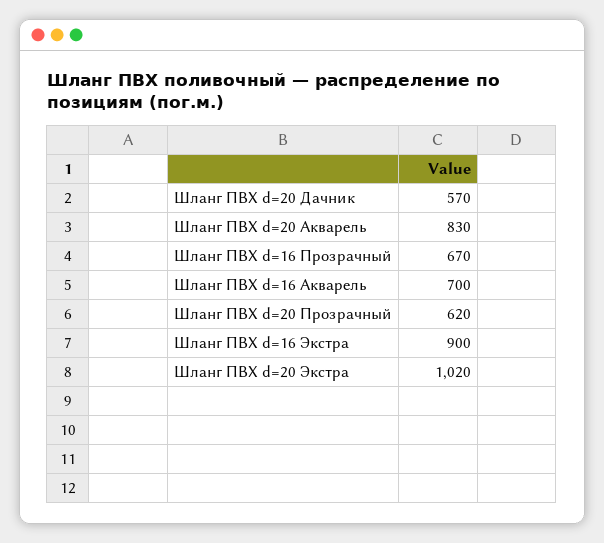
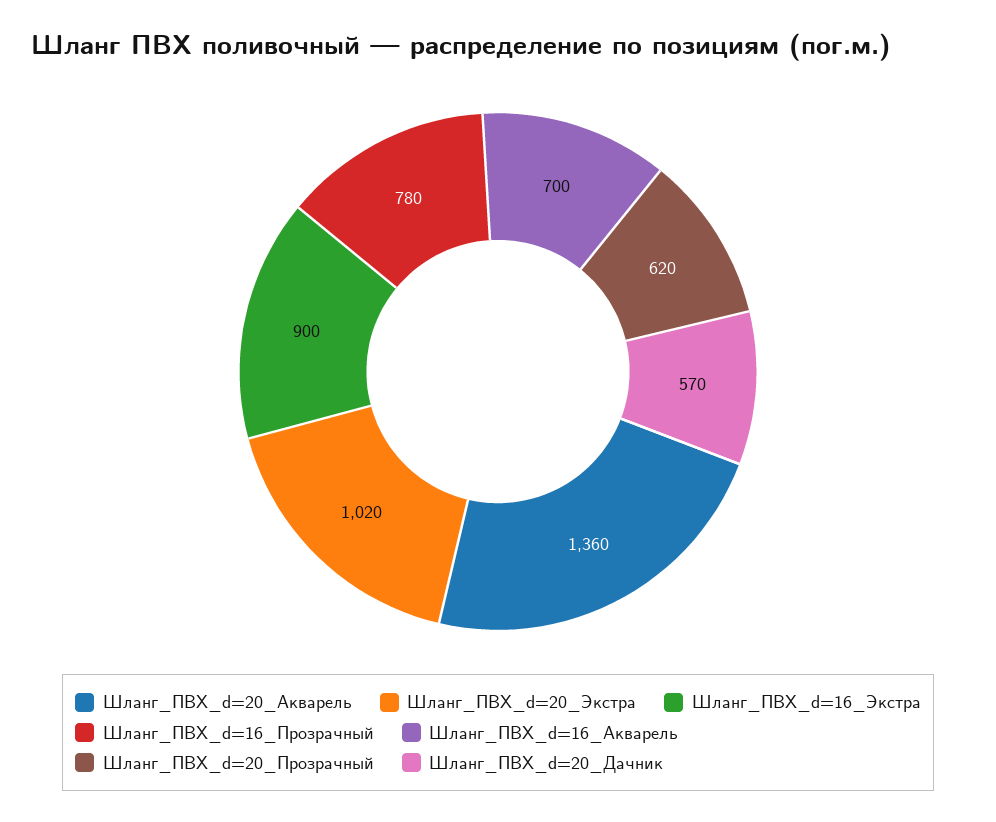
  {
    "Шланг ПВХ d=20 Дачник": 570,
-   "Шланг ПВХ d=20 Акварель": 830,
+   "Шланг ПВХ d=20 Акварель": 1360,
-   "Шланг ПВХ d=16 Прозрачный": 670,
+   "Шланг ПВХ d=16 Прозрачный": 780,
    "Шланг ПВХ d=16 Акварель": 700,
    "Шланг ПВХ d=20 Прозрачный": 620,
    "Шланг ПВХ d=16 Экстра": 900,
    "Шланг ПВХ d=20 Экстра": 1020
  }

